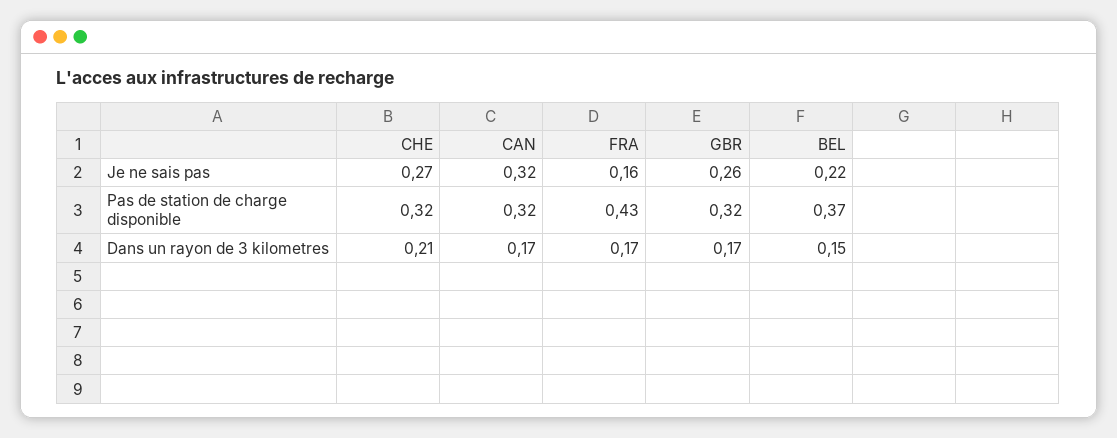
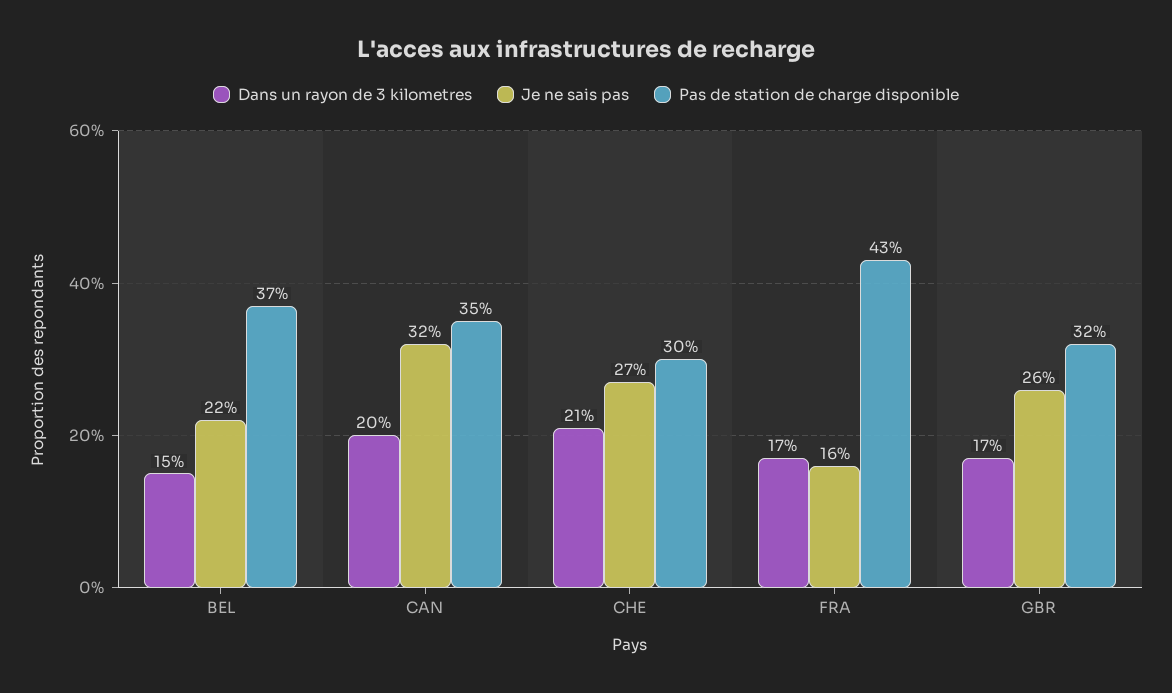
  {
    "Je ne sais pas": {
      "CHE": 0.27,
      "CAN": 0.32,
      "FRA": 0.16,
      "GBR": 0.26,
      "BEL": 0.22
    },
    "Pas de station de charge disponible": {
-     "CHE": 0.32,
+     "CHE": 0.3,
-     "CAN": 0.32,
+     "CAN": 0.35,
      "FRA": 0.43,
      "GBR": 0.32,
      "BEL": 0.37
    },
    "Dans un rayon de 3 kilometres": {
      "CHE": 0.21,
-     "CAN": 0.17,
+     "CAN": 0.2,
      "FRA": 0.17,
      "GBR": 0.17,
      "BEL": 0.15
    }
  }

